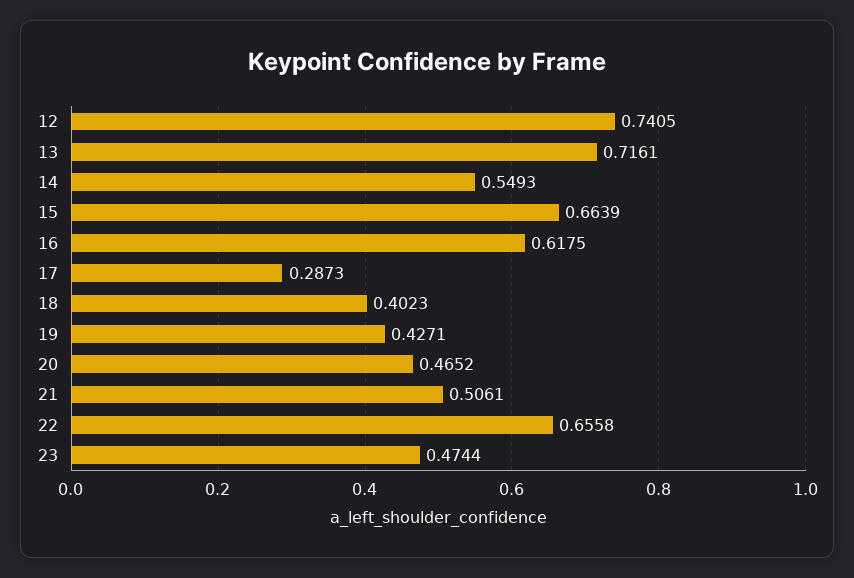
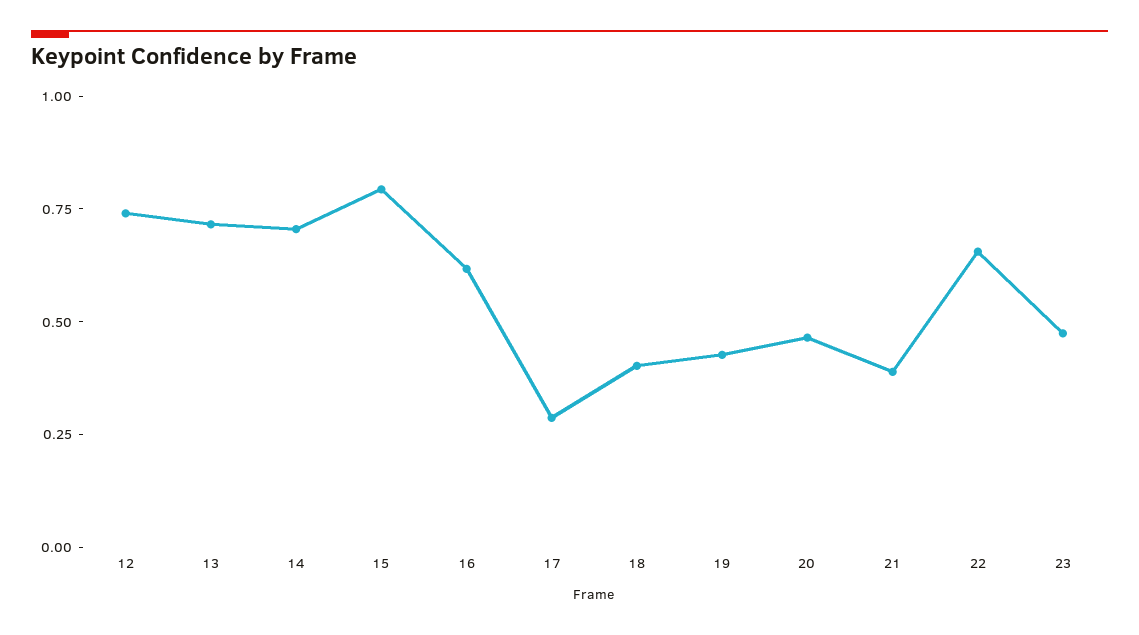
  {
    "12": 0.7405,
    "13": 0.7161,
-   "14": 0.5493,
+   "14": 0.7,
-   "15": 0.6639,
+   "15": 0.8,
    "16": 0.6175,
    "17": 0.2873,
    "18": 0.4023,
    "19": 0.4271,
    "20": 0.4652,
-   "21": 0.5061,
+   "21": 0.4,
    "22": 0.6558,
    "23": 0.4744
  }

